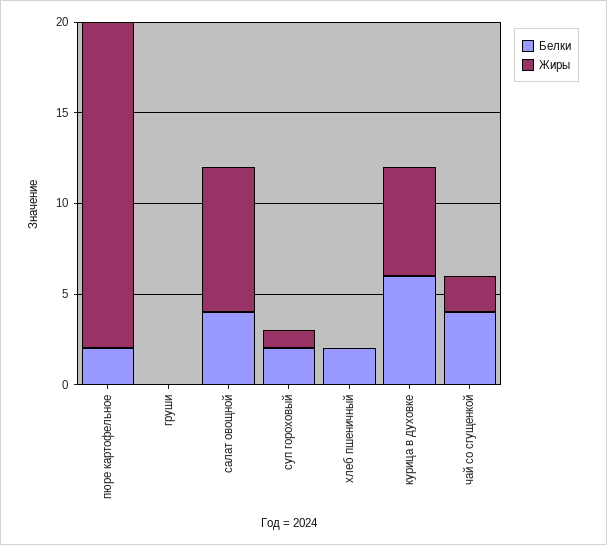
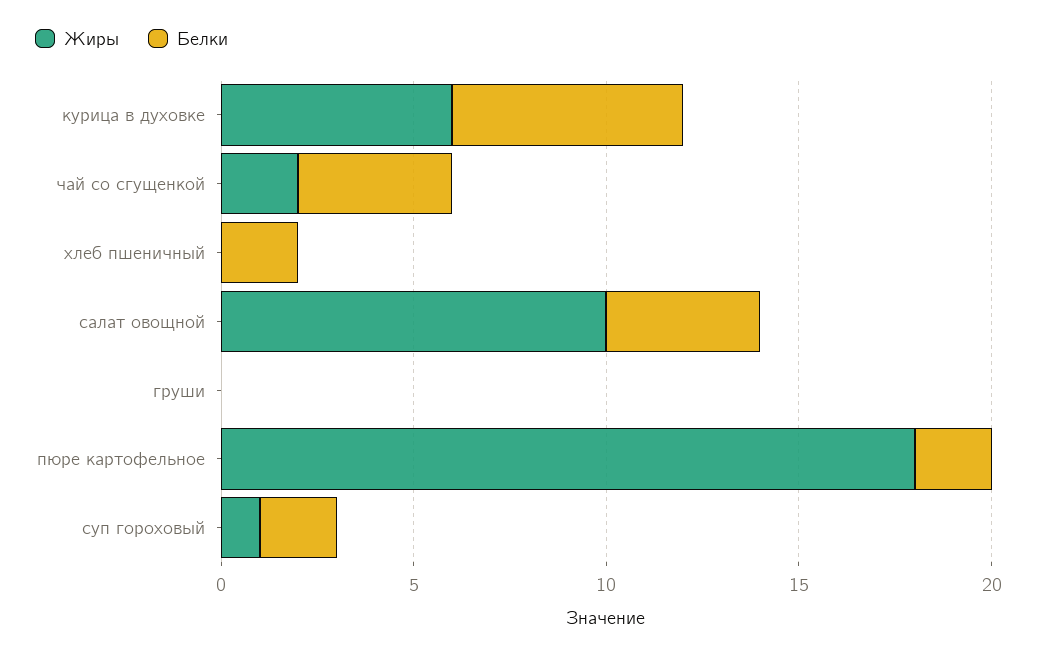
  {
    "Белки": {
      "пюре картофельное": 2,
      "груши": 0,
      "салат овощной": 4,
      "суп гороховый": 2,
      "хлеб пшеничный": 2,
      "курица в духовке": 6,
      "чай со сгущенкой": 4
    },
    "Жиры": {
      "пюре картофельное": 18,
      "груши": 0,
-     "салат овощной": 8,
+     "салат овощной": 10,
      "суп гороховый": 1,
      "хлеб пшеничный": 0,
      "курица в духовке": 6,
      "чай со сгущенкой": 2
    }
  }

